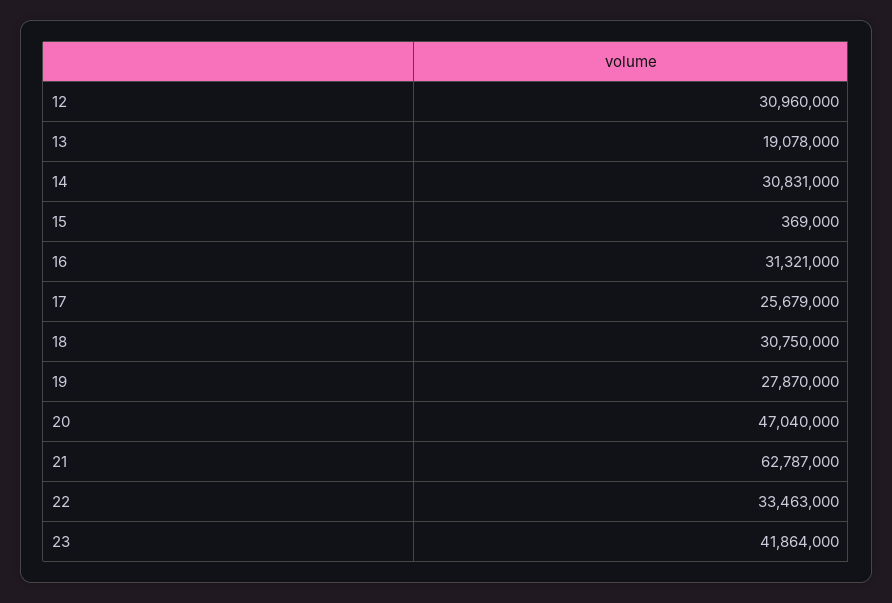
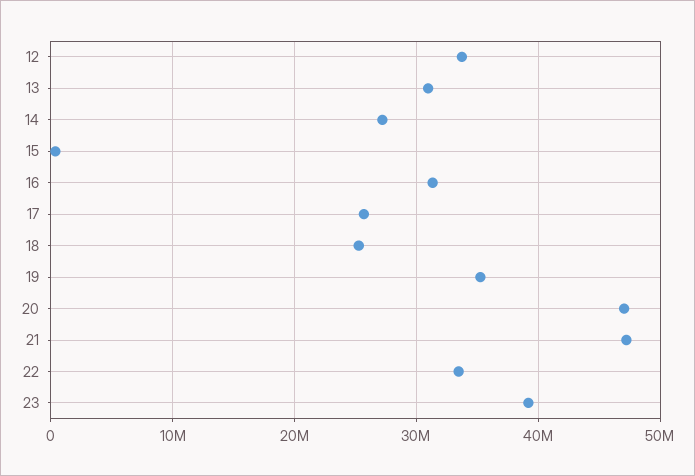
  {
-   "12": 30960000,
+   "12": 34000000,
-   "13": 19078000,
+   "13": 31000000,
-   "14": 30831000,
+   "14": 27000000,
    "15": 369000,
    "16": 31321000,
    "17": 25679000,
-   "18": 30750000,
+   "18": 25000000,
-   "19": 27870000,
+   "19": 35000000,
    "20": 47040000,
-   "21": 62787000,
+   "21": 47000000,
    "22": 33463000,
-   "23": 41864000
+   "23": 39000000
  }

